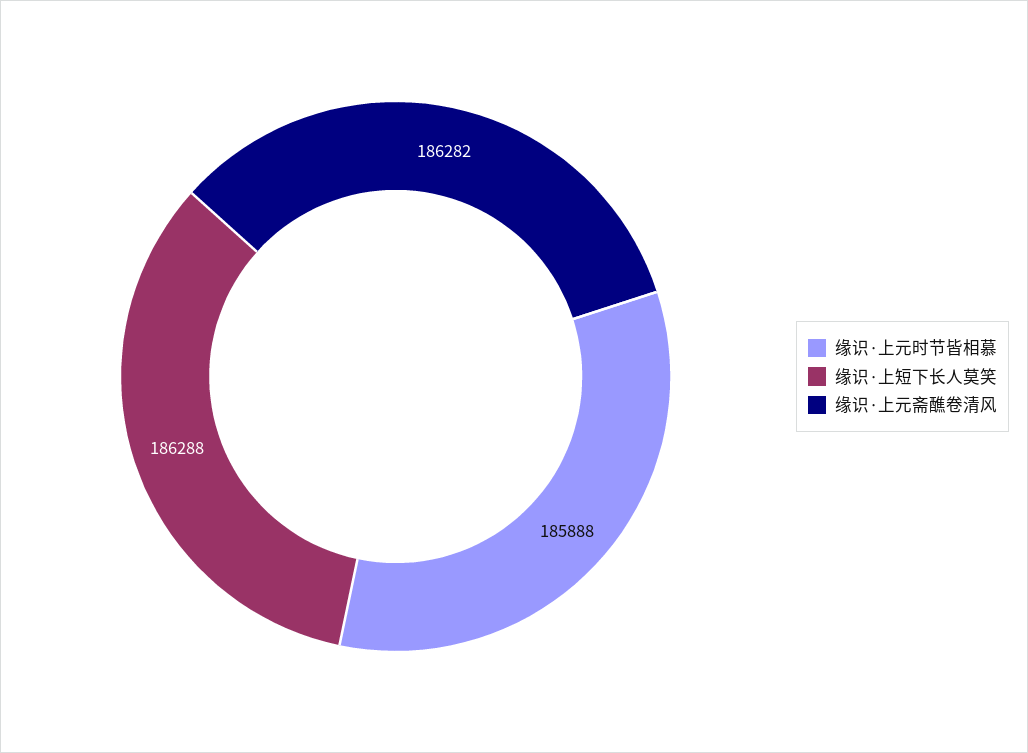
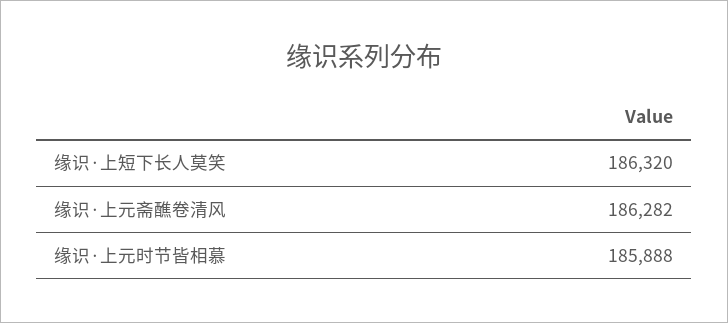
  {
    "缘识·上元时节皆相慕": 185888,
-   "缘识·上短下长人莫笑": 186288,
+   "缘识·上短下长人莫笑": 186320,
    "缘识·上元斋醮卷清风": 186282
  }

